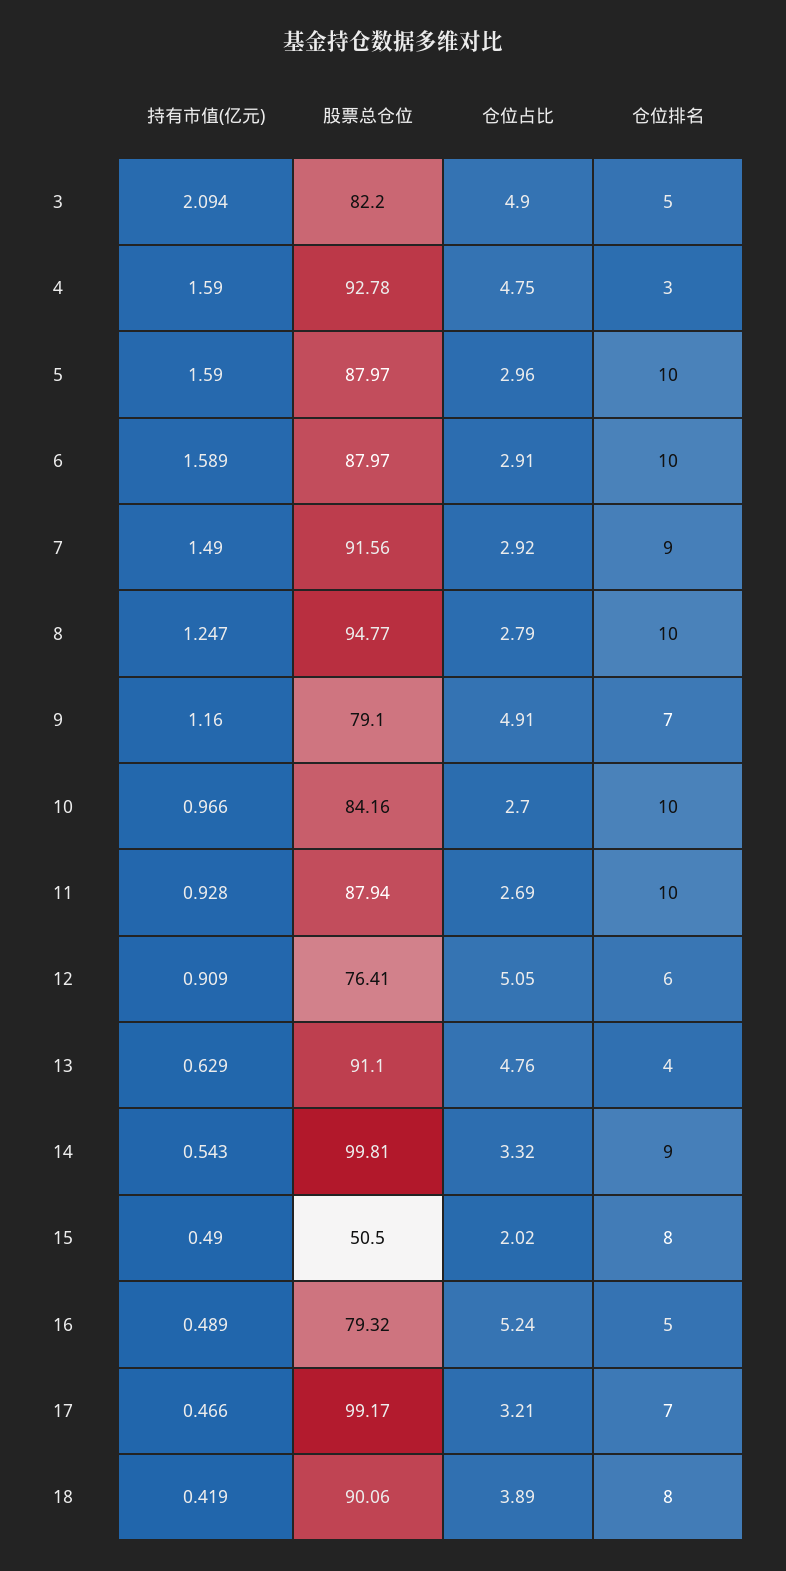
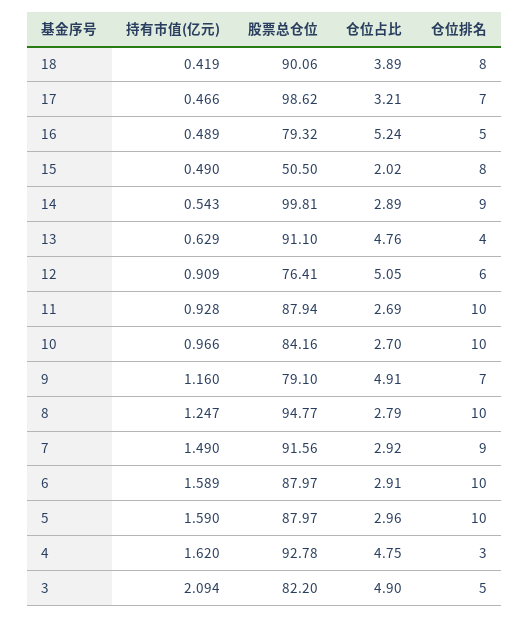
  {
    "持有市值(亿元)": {
      "3": 2.094,
-     "4": 1.59,
+     "4": 1.62,
      "5": 1.59,
      "6": 1.589,
      "7": 1.49,
      "8": 1.247,
      "9": 1.16,
      "10": 0.966,
      "11": 0.928,
      "12": 0.909,
      "13": 0.629,
      "14": 0.543,
      "15": 0.49,
      "16": 0.489,
      "17": 0.466,
      "18": 0.419
    },
    "股票总仓位": {
      "3": 82.2,
      "4": 92.78,
      "5": 87.97,
      "6": 87.97,
      "7": 91.56,
      "8": 94.77,
      "9": 79.1,
      "10": 84.16,
      "11": 87.94,
      "12": 76.41,
      "13": 91.1,
      "14": 99.81,
      "15": 50.5,
      "16": 79.32,
-     "17": 99.17,
+     "17": 98.62,
      "18": 90.06
    },
    "仓位占比": {
      "3": 4.9,
      "4": 4.75,
      "5": 2.96,
      "6": 2.91,
      "7": 2.92,
      "8": 2.79,
      "9": 4.91,
      "10": 2.7,
      "11": 2.69,
      "12": 5.05,
      "13": 4.76,
-     "14": 3.32,
+     "14": 2.89,
      "15": 2.02,
      "16": 5.24,
      "17": 3.21,
      "18": 3.89
    },
    "仓位排名": {
      "3": 5,
      "4": 3,
      "5": 10,
      "6": 10,
      "7": 9,
      "8": 10,
      "9": 7,
      "10": 10,
      "11": 10,
      "12": 6,
      "13": 4,
      "14": 9,
      "15": 8,
      "16": 5,
      "17": 7,
      "18": 8
    }
  }

